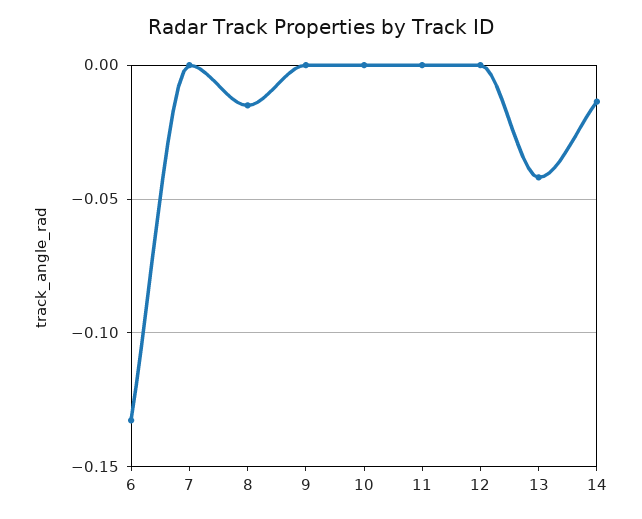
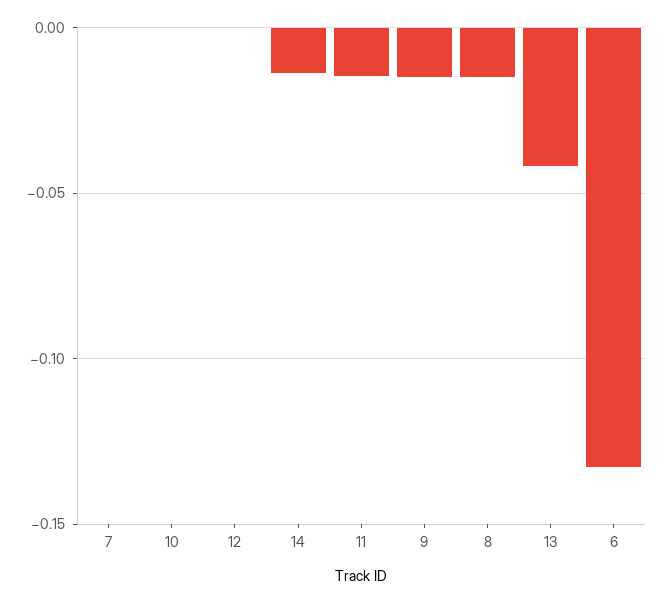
  {
    "6": -0.135,
    "7": 0,
    "8": -0.015,
-   "9": 0,
+   "9": -0.015,
    "10": 0,
-   "11": 0,
+   "11": -0.015,
    "12": 0,
    "13": -0.04,
    "14": -0.015
  }

